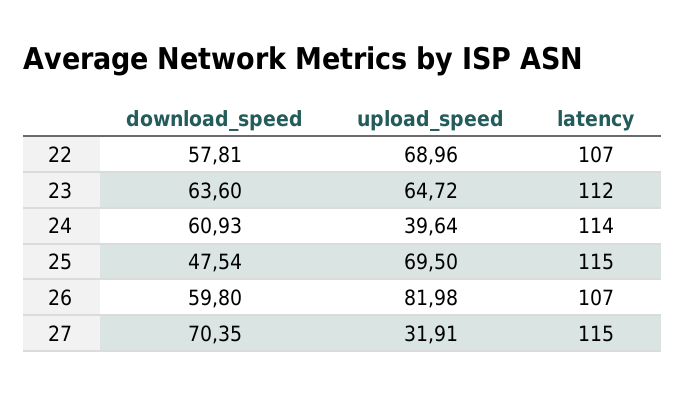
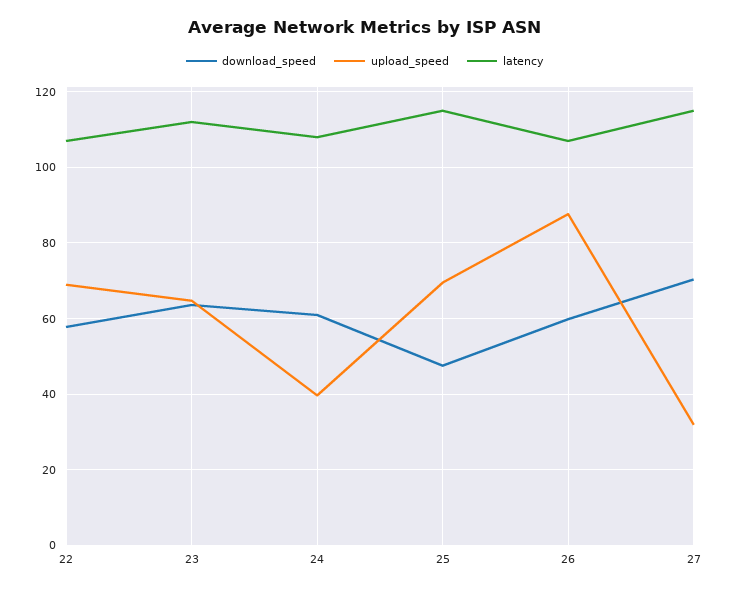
  {
    "download_speed": {
      "22": 57.81,
      "23": 63.6,
      "24": 60.93,
      "25": 47.54,
      "26": 59.8,
      "27": 70.35
    },
    "upload_speed": {
      "22": 68.96,
      "23": 64.72,
      "24": 39.64,
      "25": 69.5,
-     "26": 81.98,
+     "26": 88,
      "27": 31.91
    },
    "latency": {
      "22": 107,
      "23": 112,
-     "24": 114,
+     "24": 108,
      "25": 115,
      "26": 107,
      "27": 115
    }
  }

